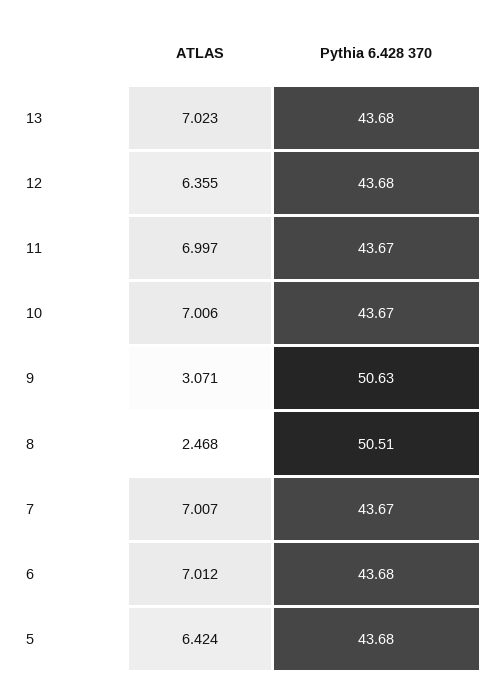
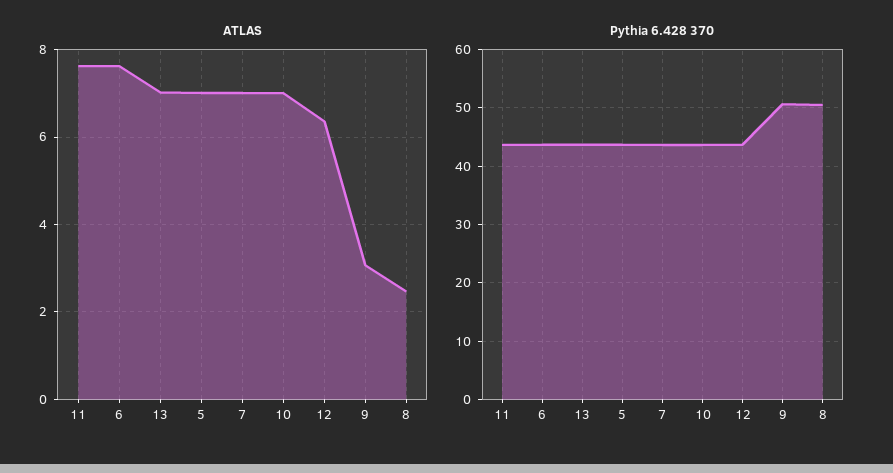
  {
    "ATLAS": {
      "13": 7.023,
      "12": 6.355,
-     "11": 6.997,
+     "11": 7.6,
      "10": 7.006,
      "9": 3.071,
      "8": 2.468,
      "7": 7.007,
-     "6": 7.012,
+     "6": 7.6,
-     "5": 6.424
+     "5": 7
    },
    "Pythia 6.428 370": {
      "13": 43.68,
      "12": 43.68,
      "11": 43.67,
      "10": 43.67,
      "9": 50.63,
      "8": 50.51,
      "7": 43.67,
      "6": 43.68,
      "5": 43.68
    }
  }

